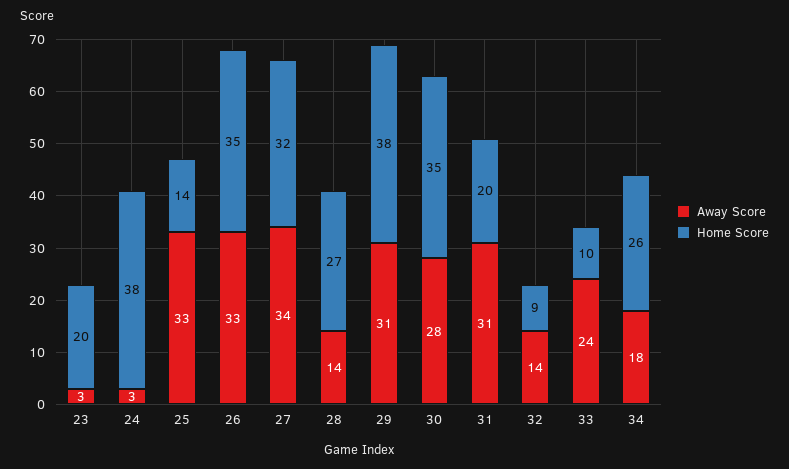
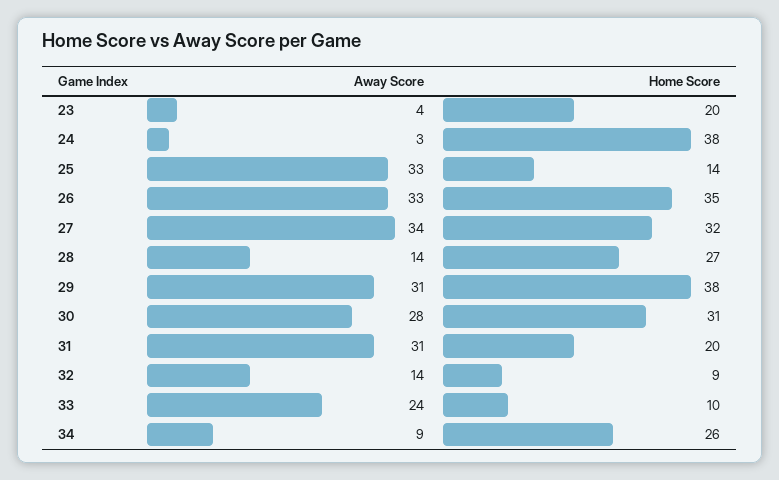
  {
    "Away Score": {
-     "23": 3,
+     "23": 4,
      "24": 3,
      "25": 33,
      "26": 33,
      "27": 34,
      "28": 14,
      "29": 31,
      "30": 28,
      "31": 31,
      "32": 14,
      "33": 24,
-     "34": 18
+     "34": 9
    },
    "Home Score": {
      "23": 20,
      "24": 38,
      "25": 14,
      "26": 35,
      "27": 32,
      "28": 27,
      "29": 38,
-     "30": 35,
+     "30": 31,
      "31": 20,
      "32": 9,
      "33": 10,
      "34": 26
    }
  }

